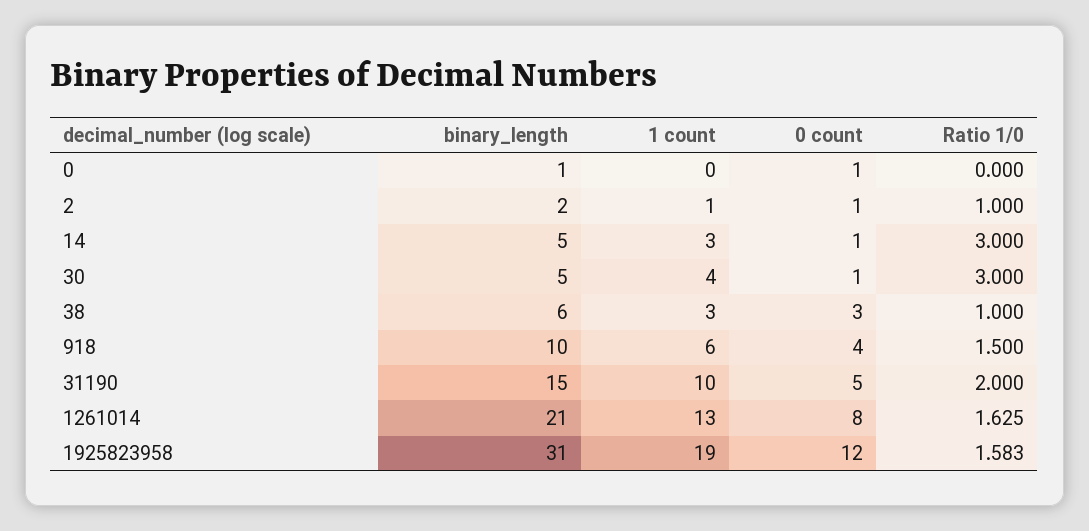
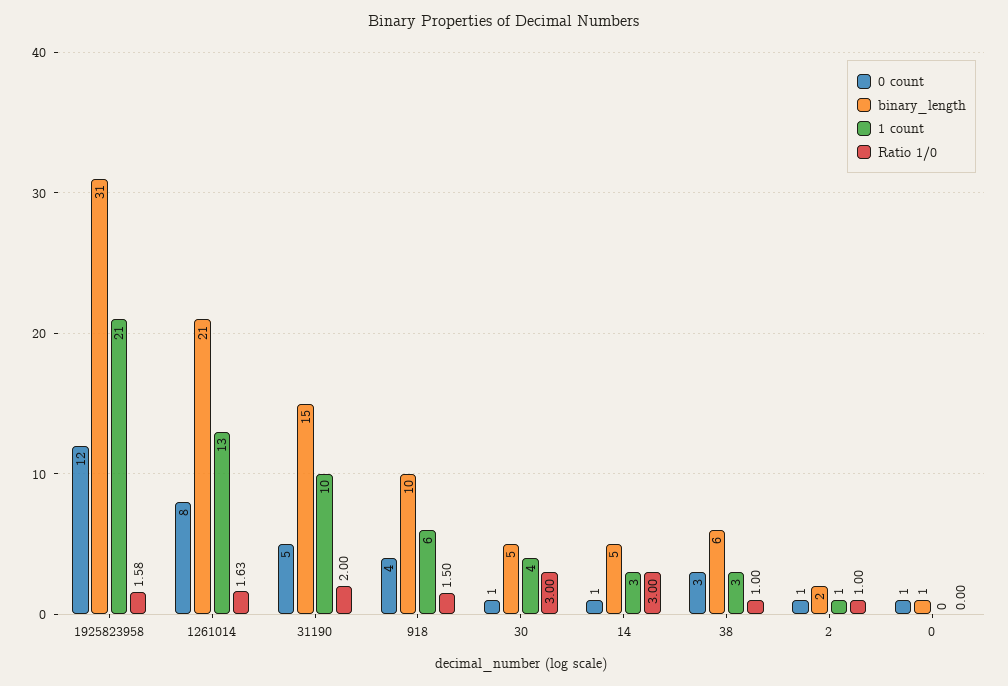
  {
    "binary_length": {
      "0": 1,
      "2": 2,
      "14": 5,
      "30": 5,
      "38": 6,
      "918": 10,
      "31190": 15,
      "1261014": 21,
      "1925823958": 31
    },
    "1 count": {
      "0": 0,
      "2": 1,
      "14": 3,
      "30": 4,
      "38": 3,
      "918": 6,
      "31190": 10,
      "1261014": 13,
-     "1925823958": 19
+     "1925823958": 21
    },
    "0 count": {
      "0": 1,
      "2": 1,
      "14": 1,
      "30": 1,
      "38": 3,
      "918": 4,
      "31190": 5,
      "1261014": 8,
      "1925823958": 12
    },
    "Ratio 1/0": {
      "0": 0,
      "2": 1,
      "14": 3,
      "30": 3,
      "38": 1,
      "918": 1.5,
      "31190": 2,
      "1261014": 1.625,
      "1925823958": 1.583
    }
  }

